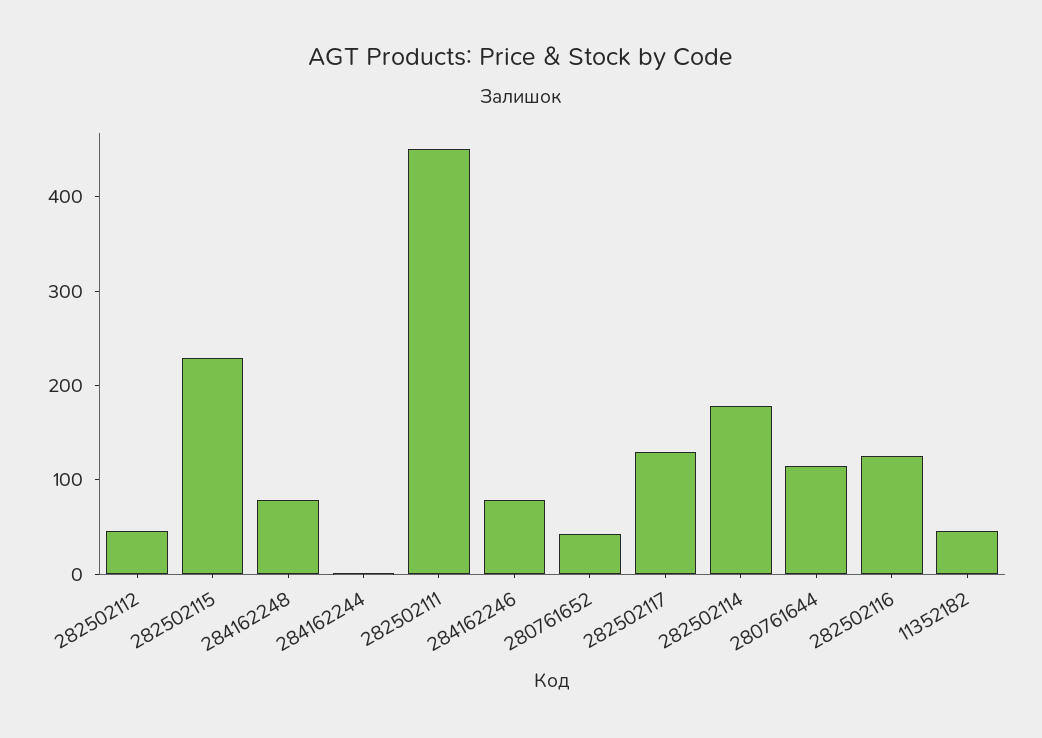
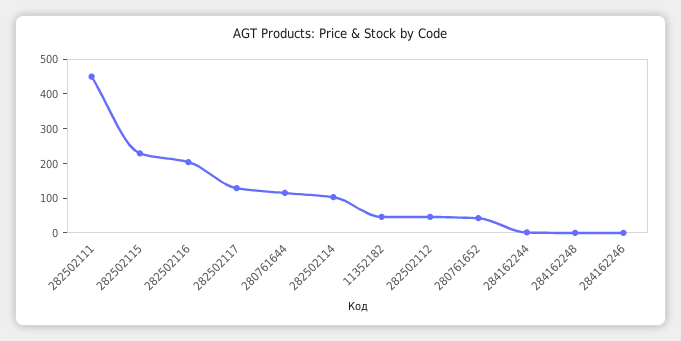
  {
    "282502112": 40,
    "282502115": 220,
-   "284162248": 80,
+   "284162248": 0,
    "284162244": 0,
    "282502111": 460,
-   "284162246": 80,
+   "284162246": 0,
    "280761652": 40,
    "282502117": 120,
-   "282502114": 180,
+   "282502114": 100,
    "280761644": 120,
-   "282502116": 120,
+   "282502116": 200,
    "11352182": 40
  }

